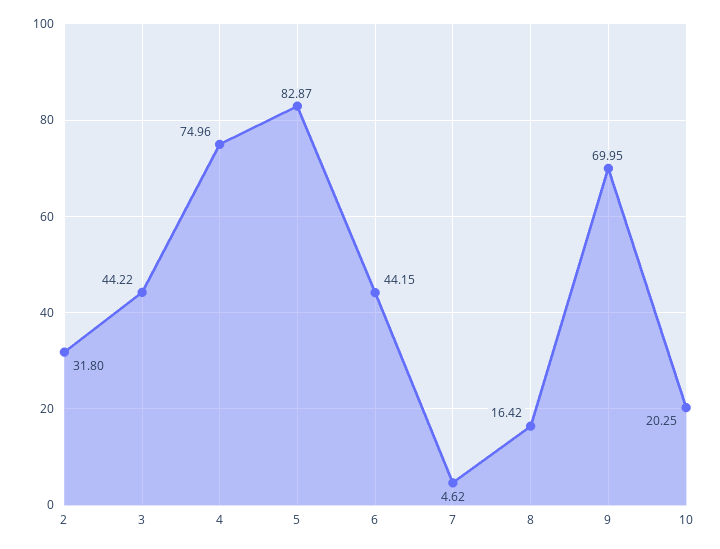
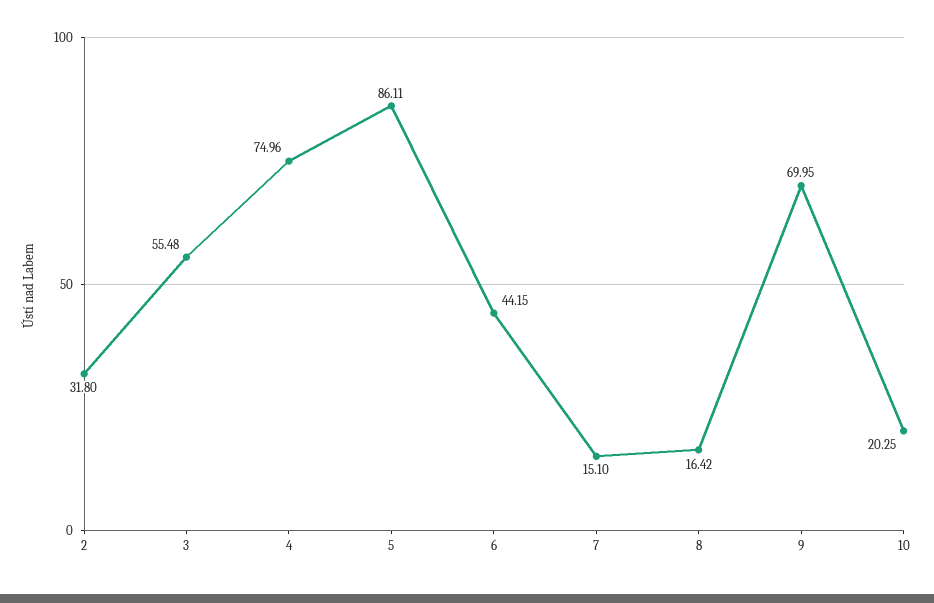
  {
    "2": 31.8,
-   "3": 44.22,
+   "3": 55.48,
    "4": 74.96,
-   "5": 82.87,
+   "5": 86.11,
    "6": 44.15,
-   "7": 4.62,
+   "7": 15.1,
    "8": 16.42,
    "9": 69.95,
    "10": 20.25
  }

